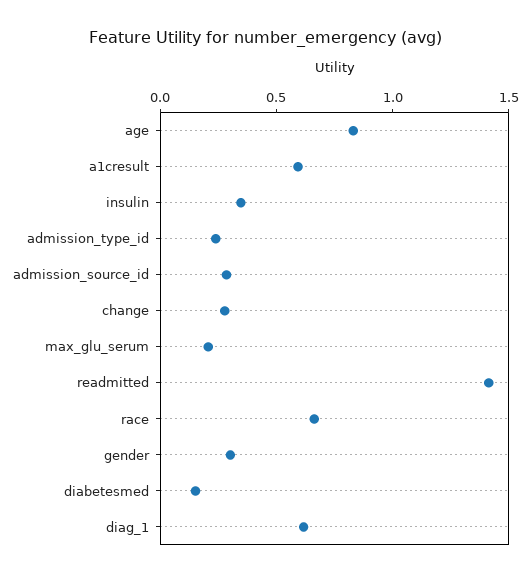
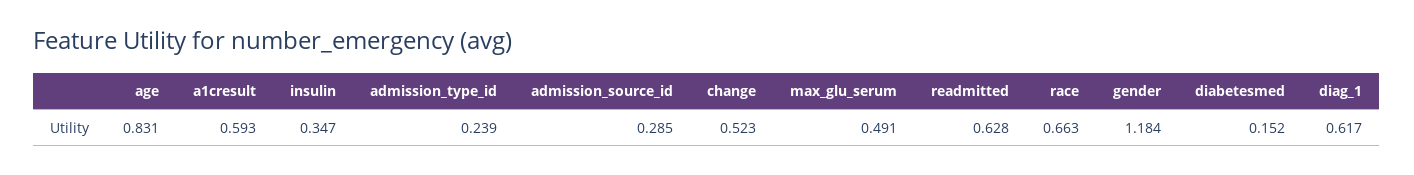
  {
    "age": 0.831,
    "a1cresult": 0.593,
    "insulin": 0.347,
    "admission_type_id": 0.239,
    "admission_source_id": 0.285,
-   "change": 0.3,
+   "change": 0.523,
-   "max_glu_serum": 0.2,
+   "max_glu_serum": 0.491,
-   "readmitted": 1.4,
+   "readmitted": 0.628,
    "race": 0.663,
-   "gender": 0.3,
+   "gender": 1.184,
    "diabetesmed": 0.152,
    "diag_1": 0.617
  }

